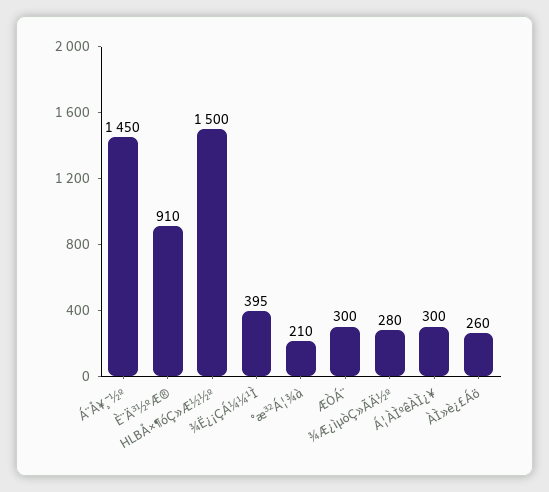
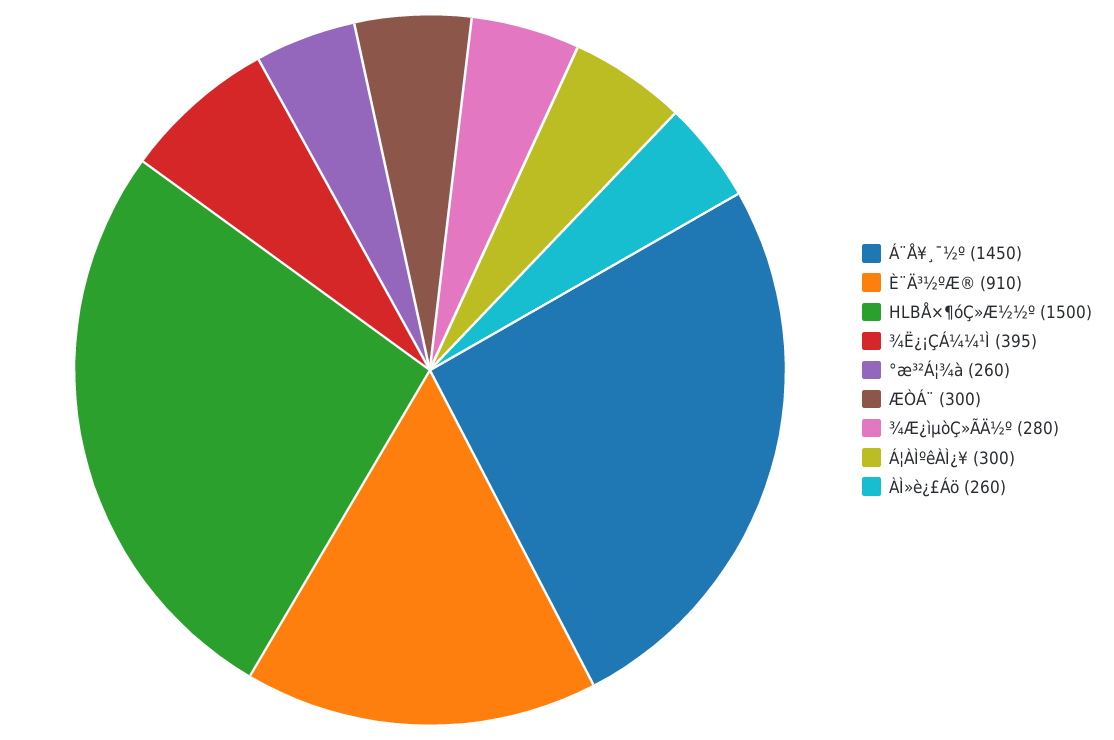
  {
    "Á¨Å¥¸¯½º": 1450,
    "È¨Ä³½ºÆ®": 910,
    "HLBÅ×¶óÇ»Æ½½º": 1500,
    "¾Ë¿¡ÇÁ¼¼¹Ì": 395,
-   "°æ³²Á¦¾à": 210,
+   "°æ³²Á¦¾à": 260,
    "ÆÒÁ¨": 300,
    "¾Æ¿ìµòÇ»ÃÄ½º": 280,
    "Á¦ÀÌºêÀÌ¿¥": 300,
    "ÀÌ»è¿£Áö": 260
  }

